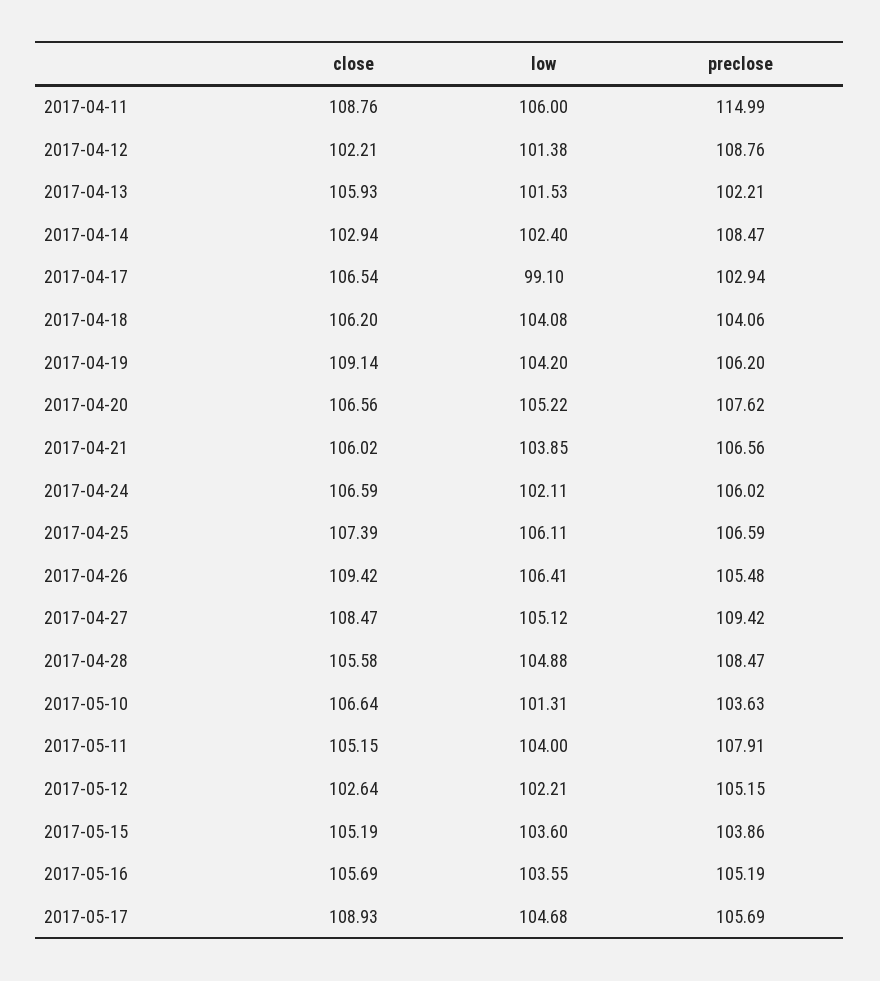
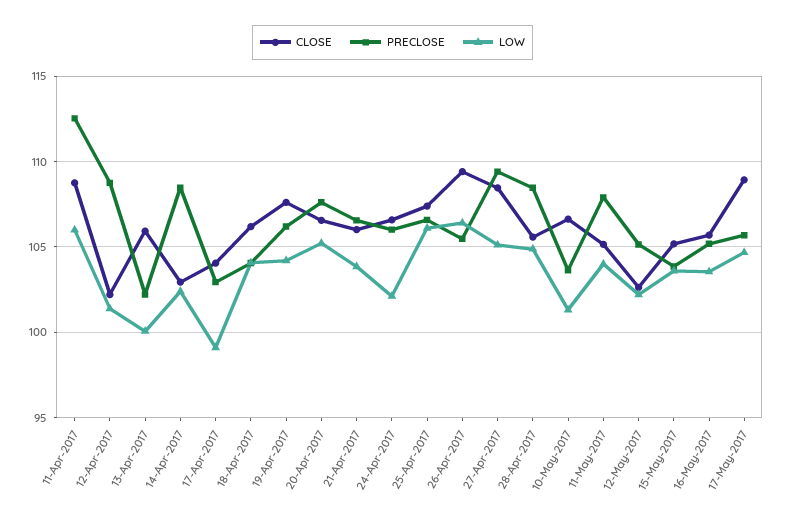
  {
    "close": {
      "2017-04-11": 108.76,
      "2017-04-12": 102.21,
      "2017-04-13": 105.93,
      "2017-04-14": 102.94,
-     "2017-04-17": 106.54,
+     "2017-04-17": 104,
      "2017-04-18": 106.2,
-     "2017-04-19": 109.14,
+     "2017-04-19": 107.5,
      "2017-04-20": 106.56,
      "2017-04-21": 106.02,
      "2017-04-24": 106.59,
      "2017-04-25": 107.39,
      "2017-04-26": 109.42,
      "2017-04-27": 108.47,
      "2017-04-28": 105.58,
      "2017-05-10": 106.64,
      "2017-05-11": 105.15,
      "2017-05-12": 102.64,
      "2017-05-15": 105.19,
      "2017-05-16": 105.69,
      "2017-05-17": 108.93
    },
    "low": {
      "2017-04-11": 106,
      "2017-04-12": 101.38,
-     "2017-04-13": 101.53,
+     "2017-04-13": 100,
      "2017-04-14": 102.4,
      "2017-04-17": 99.1,
      "2017-04-18": 104.08,
      "2017-04-19": 104.2,
      "2017-04-20": 105.22,
      "2017-04-21": 103.85,
      "2017-04-24": 102.11,
      "2017-04-25": 106.11,
      "2017-04-26": 106.41,
      "2017-04-27": 105.12,
      "2017-04-28": 104.88,
      "2017-05-10": 101.31,
      "2017-05-11": 104,
      "2017-05-12": 102.21,
      "2017-05-15": 103.6,
      "2017-05-16": 103.55,
      "2017-05-17": 104.68
    },
    "preclose": {
-     "2017-04-11": 114.99,
+     "2017-04-11": 112.5,
      "2017-04-12": 108.76,
      "2017-04-13": 102.21,
      "2017-04-14": 108.47,
      "2017-04-17": 102.94,
      "2017-04-18": 104.06,
      "2017-04-19": 106.2,
      "2017-04-20": 107.62,
      "2017-04-21": 106.56,
      "2017-04-24": 106.02,
      "2017-04-25": 106.59,
      "2017-04-26": 105.48,
      "2017-04-27": 109.42,
      "2017-04-28": 108.47,
      "2017-05-10": 103.63,
      "2017-05-11": 107.91,
      "2017-05-12": 105.15,
      "2017-05-15": 103.86,
      "2017-05-16": 105.19,
      "2017-05-17": 105.69
    }
  }

